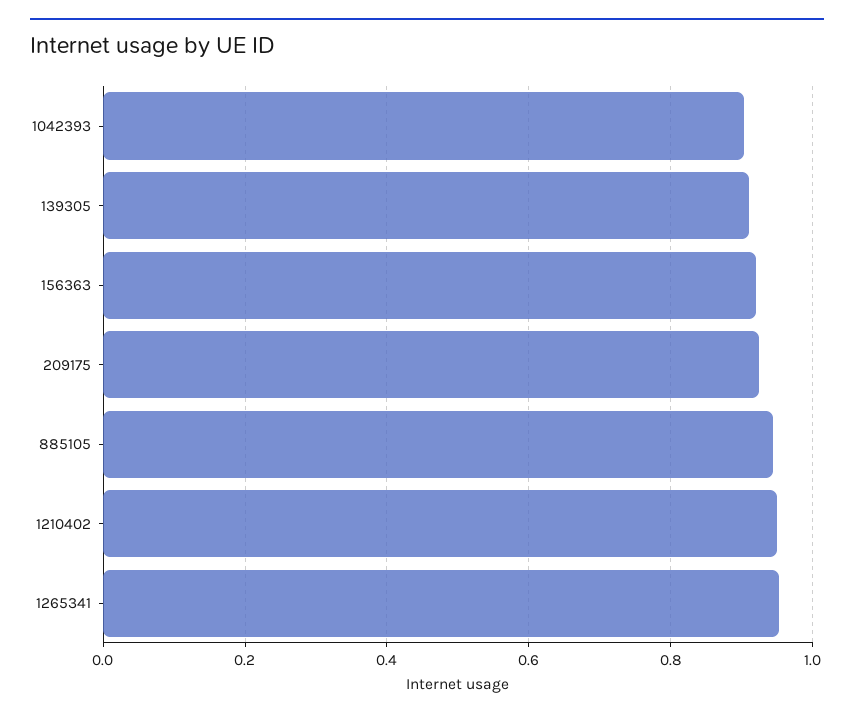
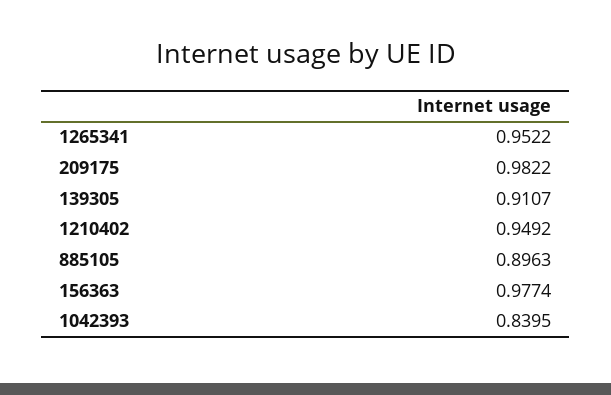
  {
-   "1042393": 0.9,
+   "1042393": 0.8395,
    "139305": 0.9107,
-   "156363": 0.92,
+   "156363": 0.9774,
-   "209175": 0.92,
+   "209175": 0.9822,
-   "885105": 0.94,
+   "885105": 0.8963,
    "1210402": 0.9492,
    "1265341": 0.9522
  }

